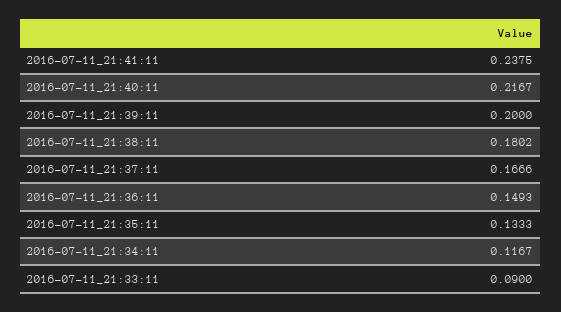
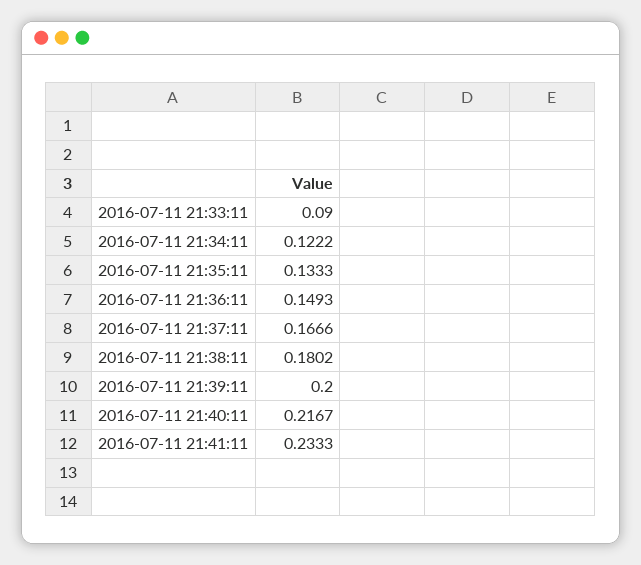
  {
-   "2016-07-11_21:41:11": 0.2375,
+   "2016-07-11_21:41:11": 0.2333,
    "2016-07-11_21:40:11": 0.2167,
    "2016-07-11_21:39:11": 0.2,
    "2016-07-11_21:38:11": 0.1802,
    "2016-07-11_21:37:11": 0.1666,
    "2016-07-11_21:36:11": 0.1493,
    "2016-07-11_21:35:11": 0.1333,
-   "2016-07-11_21:34:11": 0.1167,
+   "2016-07-11_21:34:11": 0.1222,
    "2016-07-11_21:33:11": 0.09
  }

